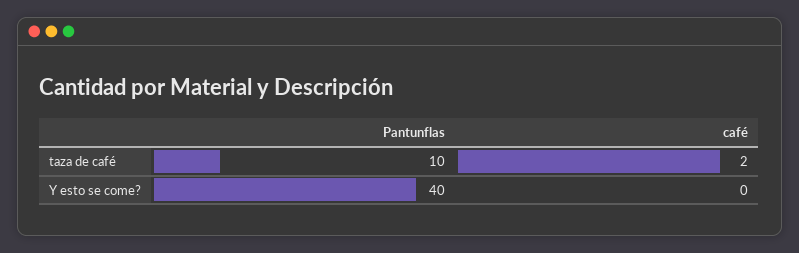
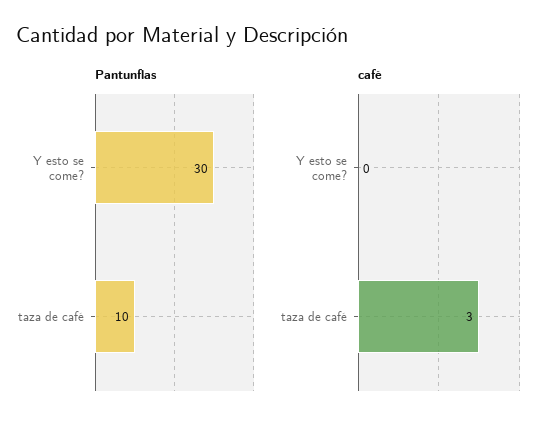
  {
    "Pantunflas": {
      "taza de café": 10,
-     "Y esto se come?": 40
+     "Y esto se come?": 30
    },
    "café": {
-     "taza de café": 2,
+     "taza de café": 3,
      "Y esto se come?": 0
    }
  }

